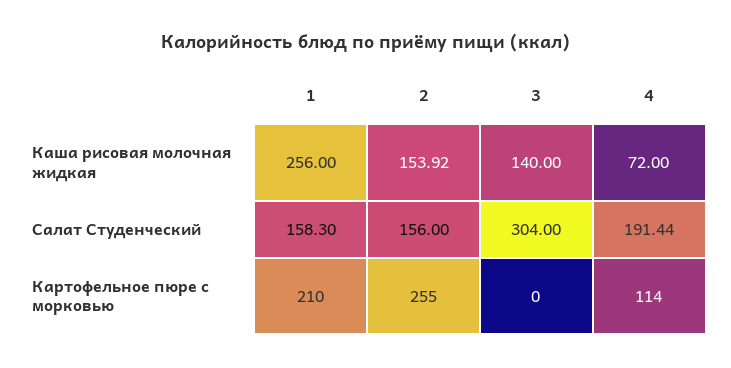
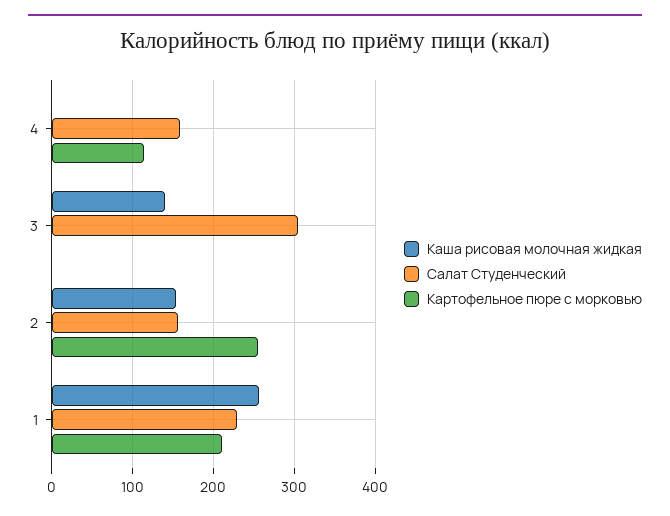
  {
    "Каша рисовая молочная жидкая": {
      "1": 256,
      "2": 153.92,
      "3": 140,
-     "4": 72
+     "4": 0
    },
    "Салат Студенческий": {
-     "1": 158.3,
+     "1": 230,
      "2": 156,
      "3": 304,
-     "4": 191.44
+     "4": 160
    },
    "Картофельное пюре с морковью": {
      "1": 210,
      "2": 255,
      "3": 0,
      "4": 114
    }
  }

